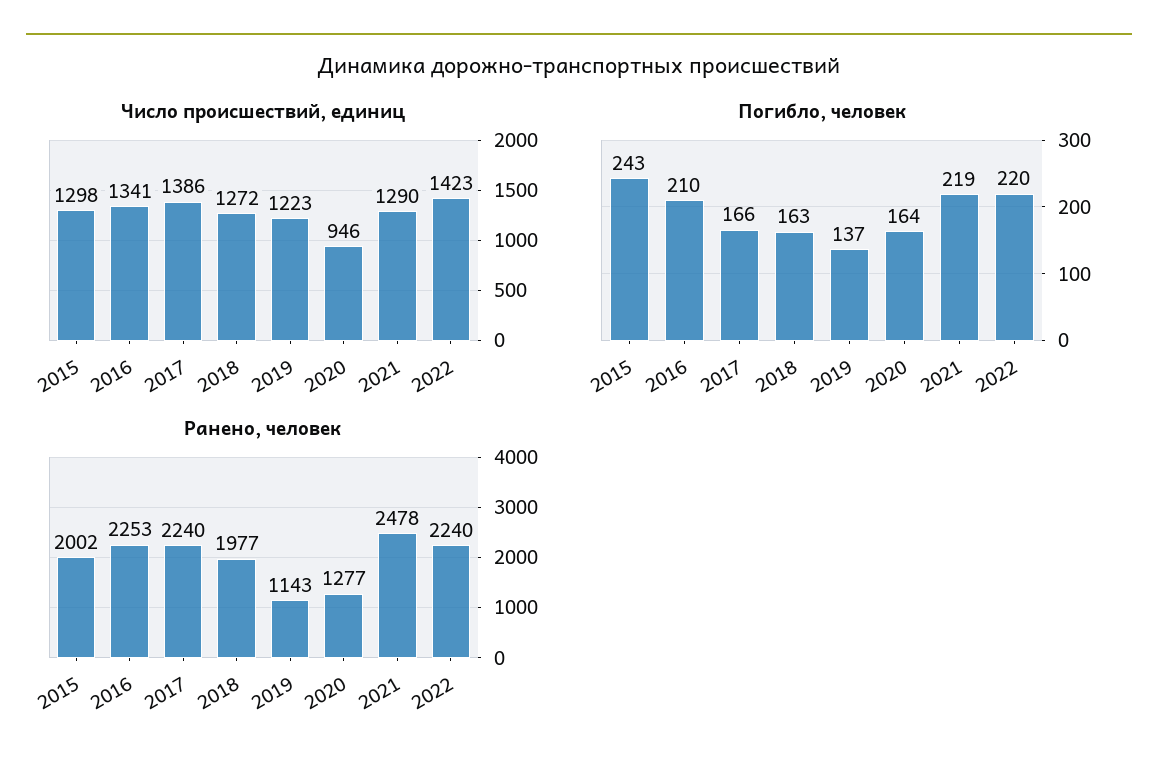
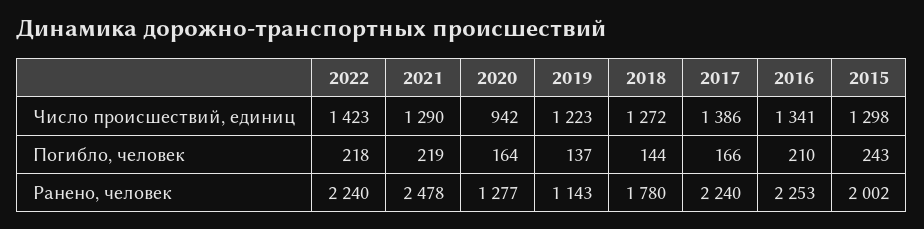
  {
    "Число происшествий, единиц": {
      "2015": 1298,
      "2016": 1341,
      "2017": 1386,
      "2018": 1272,
      "2019": 1223,
-     "2020": 946,
+     "2020": 942,
      "2021": 1290,
      "2022": 1423
    },
    "Погибло, человек": {
      "2015": 243,
      "2016": 210,
      "2017": 166,
-     "2018": 163,
+     "2018": 144,
      "2019": 137,
      "2020": 164,
      "2021": 219,
-     "2022": 220
+     "2022": 218
    },
    "Ранено, человек": {
      "2015": 2002,
      "2016": 2253,
      "2017": 2240,
-     "2018": 1977,
+     "2018": 1780,
      "2019": 1143,
      "2020": 1277,
      "2021": 2478,
      "2022": 2240
    }
  }

